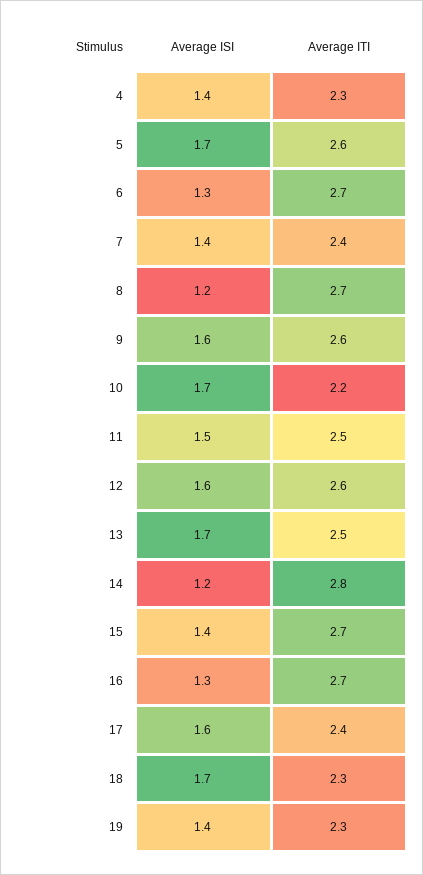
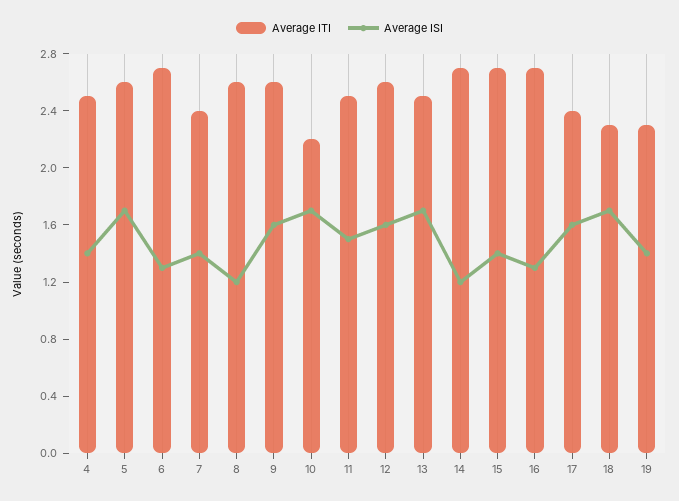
  {
    "Average ISI": {
      "4": 1.4,
      "5": 1.7,
      "6": 1.3,
      "7": 1.4,
      "8": 1.2,
      "9": 1.6,
      "10": 1.7,
      "11": 1.5,
      "12": 1.6,
      "13": 1.7,
      "14": 1.2,
      "15": 1.4,
      "16": 1.3,
      "17": 1.6,
      "18": 1.7,
      "19": 1.4
    },
    "Average ITI": {
-     "4": 2.3,
+     "4": 2.5,
      "5": 2.6,
      "6": 2.7,
      "7": 2.4,
-     "8": 2.7,
+     "8": 2.6,
      "9": 2.6,
      "10": 2.2,
      "11": 2.5,
      "12": 2.6,
      "13": 2.5,
-     "14": 2.8,
+     "14": 2.7,
      "15": 2.7,
      "16": 2.7,
      "17": 2.4,
      "18": 2.3,
      "19": 2.3
    }
  }

